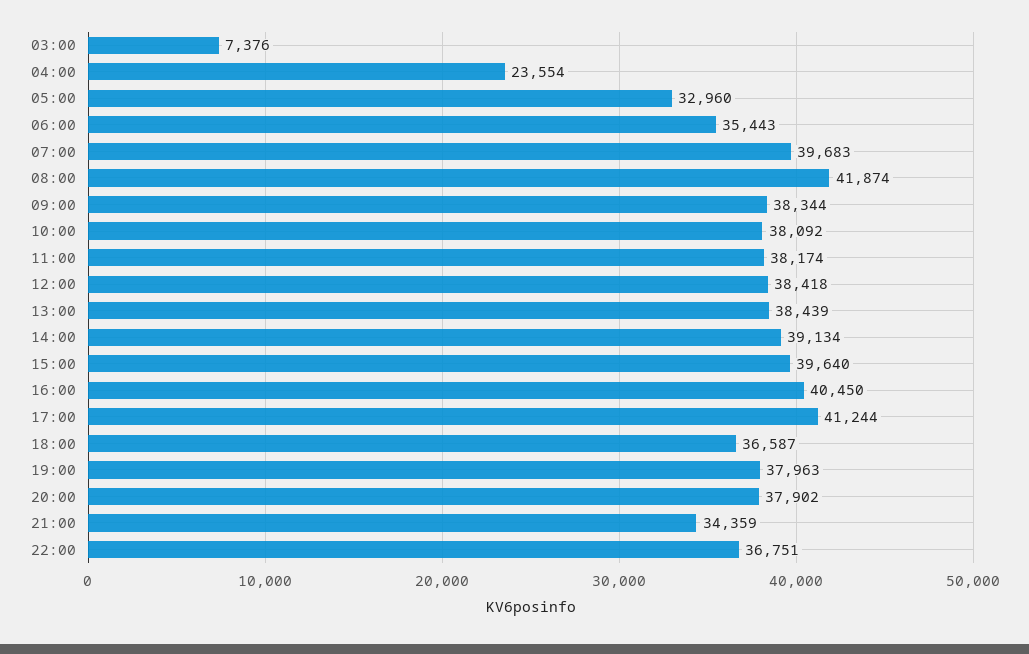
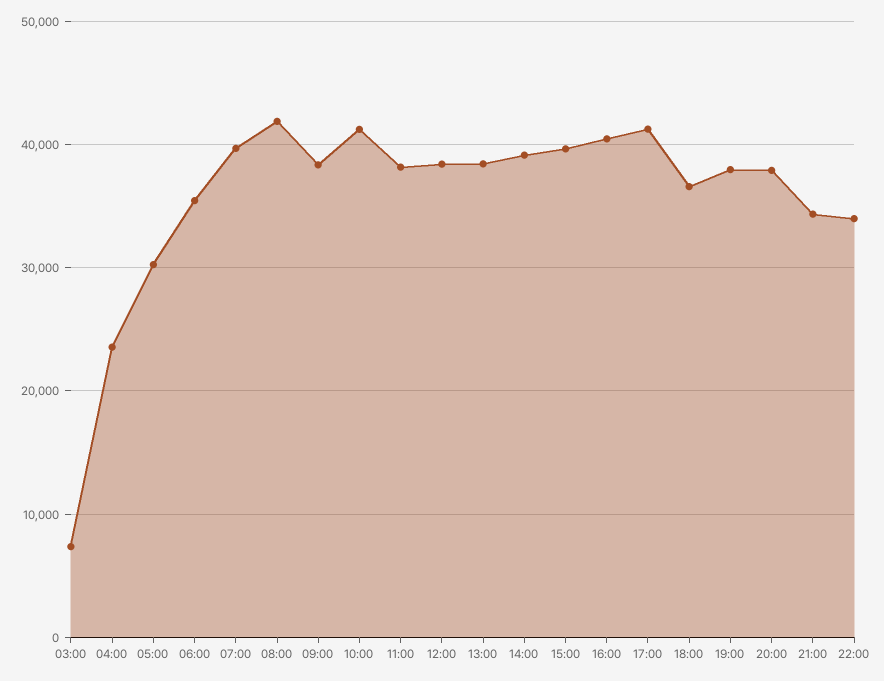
  {
    "03:00": 7376,
    "04:00": 23554,
-   "05:00": 32960,
+   "05:00": 30000,
    "06:00": 35443,
    "07:00": 39683,
    "08:00": 41874,
    "09:00": 38344,
-   "10:00": 38092,
+   "10:00": 41000,
    "11:00": 38174,
    "12:00": 38418,
    "13:00": 38439,
    "14:00": 39134,
    "15:00": 39640,
    "16:00": 40450,
    "17:00": 41244,
    "18:00": 36587,
    "19:00": 37963,
    "20:00": 37902,
    "21:00": 34359,
-   "22:00": 36751
+   "22:00": 34000
  }

